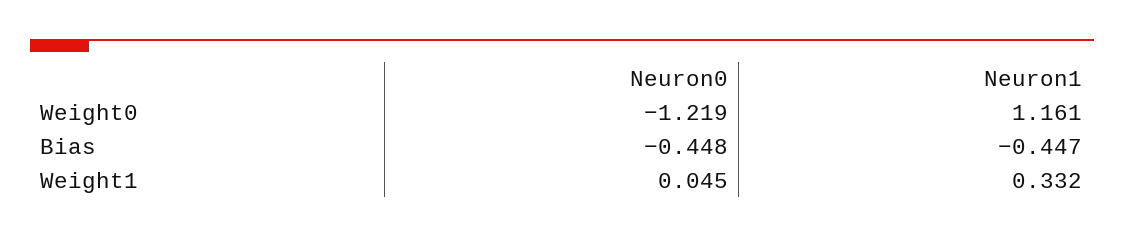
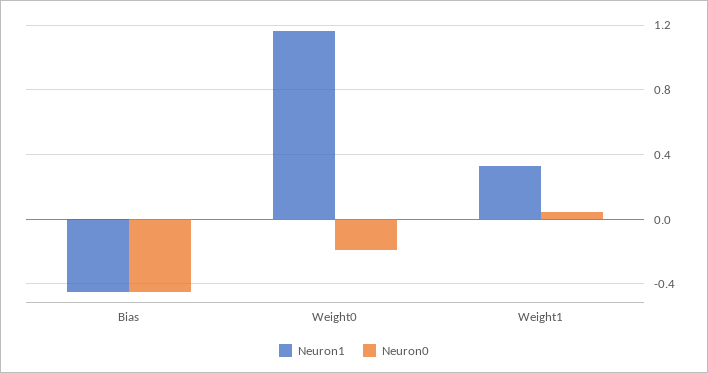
  {
    "Neuron0": {
-     "Weight0": -1.219,
+     "Weight0": -0.2,
      "Bias": -0.448,
      "Weight1": 0.045
    },
    "Neuron1": {
      "Weight0": 1.161,
      "Bias": -0.447,
      "Weight1": 0.332
    }
  }

